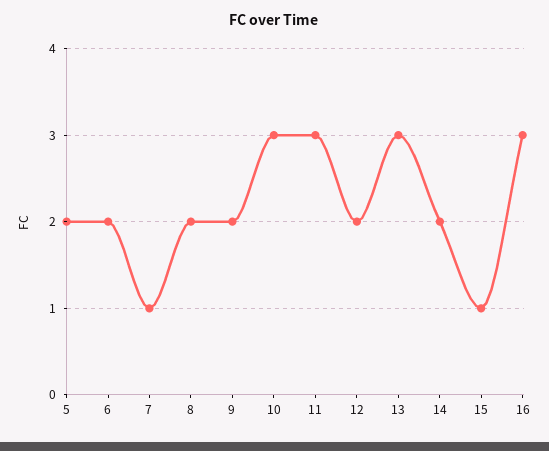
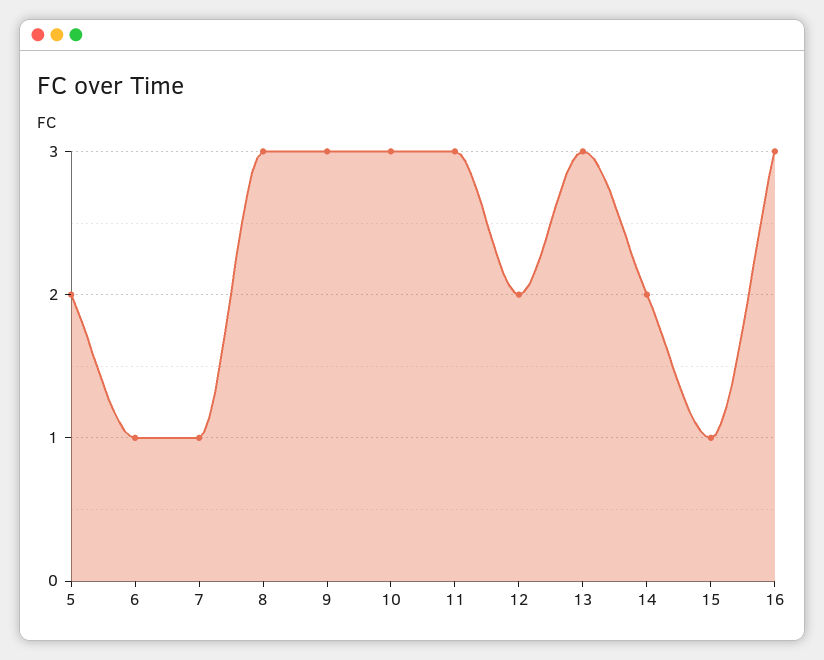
  {
    "5": 2,
-   "6": 2,
+   "6": 1,
    "7": 1,
-   "8": 2,
+   "8": 3,
-   "9": 2,
+   "9": 3,
    "10": 3,
    "11": 3,
    "12": 2,
    "13": 3,
    "14": 2,
    "15": 1,
    "16": 3
  }

